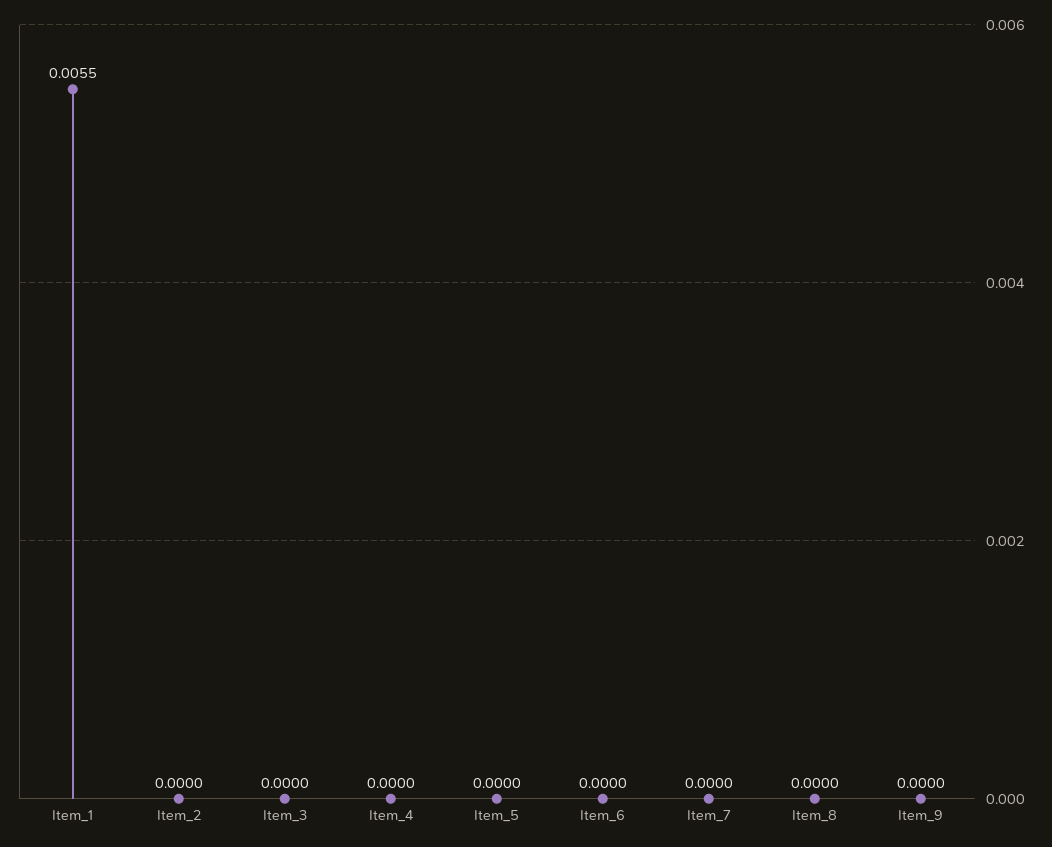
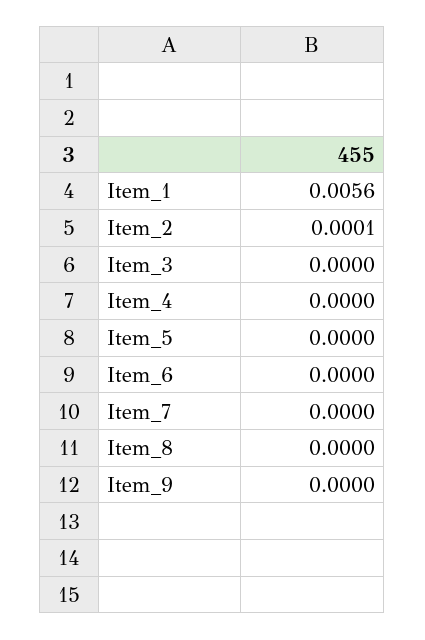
  {
-   "Item_1": 0.0055,
+   "Item_1": 0.0056,
-   "Item_2": 0,
+   "Item_2": 0.0001,
    "Item_3": 0,
    "Item_4": 0,
    "Item_5": 0,
    "Item_6": 0,
    "Item_7": 0,
    "Item_8": 0,
    "Item_9": 0
  }

